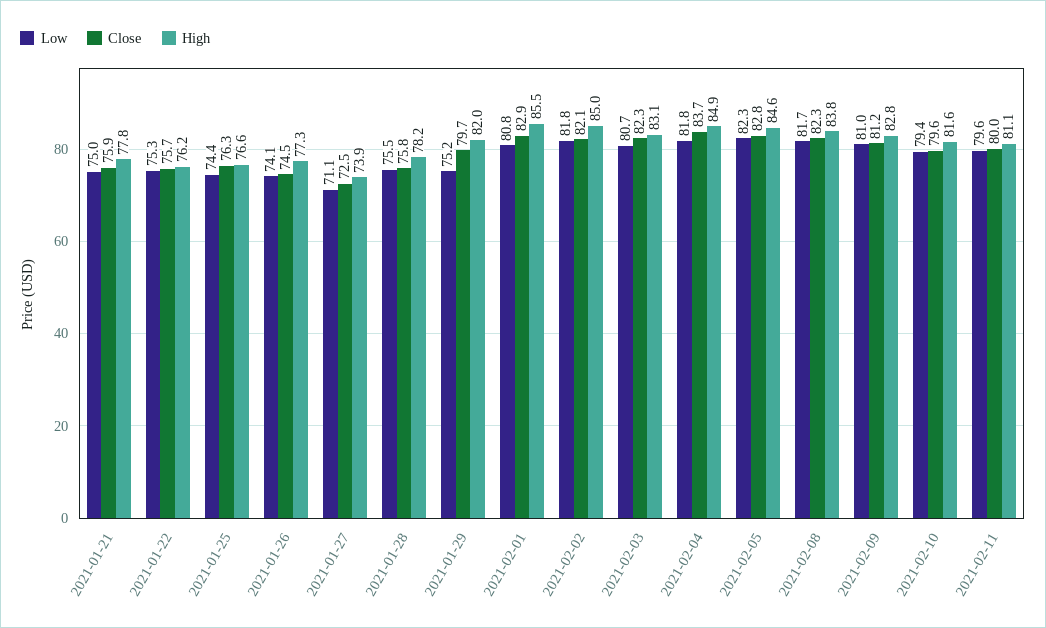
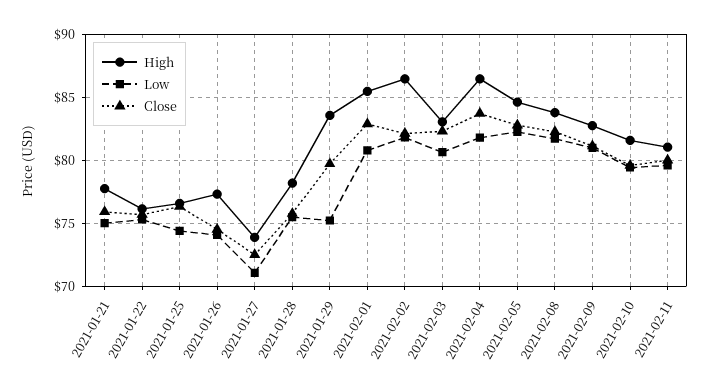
  {
    "Low": {
      "2021-01-21": 75,
      "2021-01-22": 75.3,
      "2021-01-25": 74.4,
      "2021-01-26": 74.1,
      "2021-01-27": 71.1,
      "2021-01-28": 75.5,
      "2021-01-29": 75.2,
      "2021-02-01": 80.8,
      "2021-02-02": 81.8,
      "2021-02-03": 80.7,
      "2021-02-04": 81.8,
      "2021-02-05": 82.3,
      "2021-02-08": 81.7,
      "2021-02-09": 81,
      "2021-02-10": 79.4,
      "2021-02-11": 79.6
    },
    "Close": {
      "2021-01-21": 75.9,
      "2021-01-22": 75.7,
      "2021-01-25": 76.3,
      "2021-01-26": 74.5,
      "2021-01-27": 72.5,
      "2021-01-28": 75.8,
      "2021-01-29": 79.7,
      "2021-02-01": 82.9,
      "2021-02-02": 82.1,
      "2021-02-03": 82.3,
      "2021-02-04": 83.7,
      "2021-02-05": 82.8,
      "2021-02-08": 82.3,
      "2021-02-09": 81.2,
      "2021-02-10": 79.6,
      "2021-02-11": 80
    },
    "High": {
      "2021-01-21": 77.8,
      "2021-01-22": 76.2,
      "2021-01-25": 76.6,
      "2021-01-26": 77.3,
      "2021-01-27": 73.9,
      "2021-01-28": 78.2,
-     "2021-01-29": 82,
+     "2021-01-29": 83.5,
      "2021-02-01": 85.5,
-     "2021-02-02": 85,
+     "2021-02-02": 86.5,
      "2021-02-03": 83.1,
-     "2021-02-04": 84.9,
+     "2021-02-04": 86.5,
      "2021-02-05": 84.6,
      "2021-02-08": 83.8,
      "2021-02-09": 82.8,
      "2021-02-10": 81.6,
      "2021-02-11": 81.1
    }
  }

